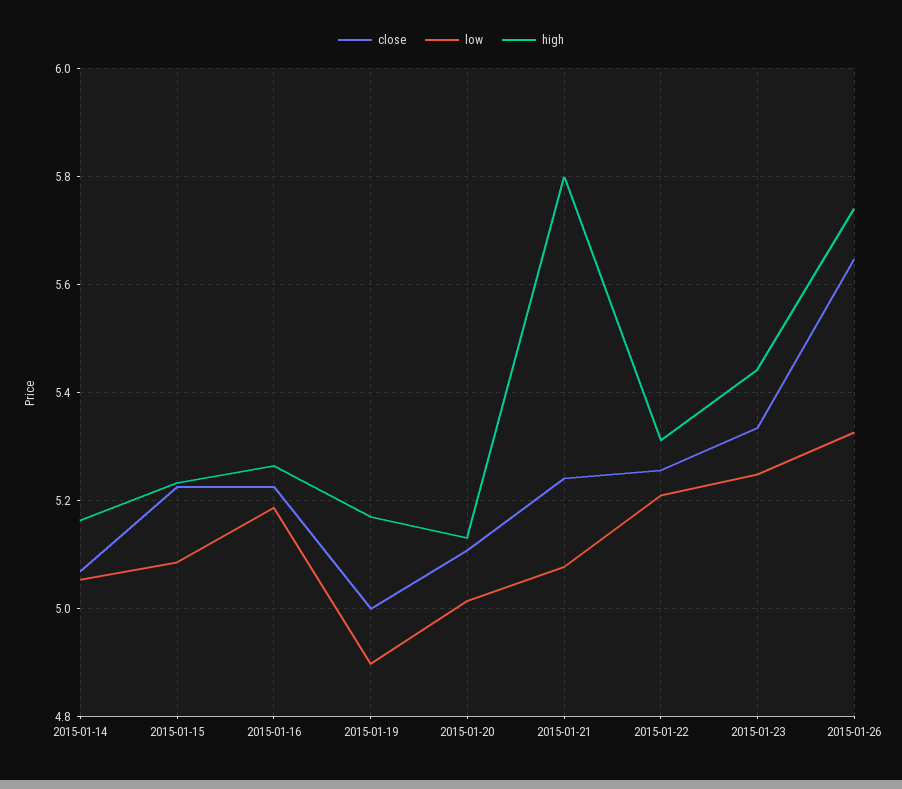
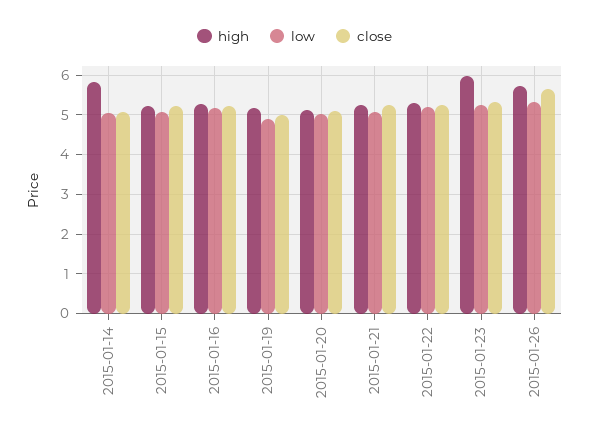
  {
    "close": {
      "2015-01-14": 5.06,
      "2015-01-15": 5.22,
      "2015-01-16": 5.22,
      "2015-01-19": 5,
      "2015-01-20": 5.1,
      "2015-01-21": 5.24,
      "2015-01-22": 5.26,
      "2015-01-23": 5.34,
      "2015-01-26": 5.64
    },
    "low": {
      "2015-01-14": 5.06,
      "2015-01-15": 5.08,
      "2015-01-16": 5.18,
      "2015-01-19": 4.9,
      "2015-01-20": 5.02,
      "2015-01-21": 5.08,
      "2015-01-22": 5.2,
      "2015-01-23": 5.24,
      "2015-01-26": 5.32
    },
    "high": {
-     "2015-01-14": 5.16,
+     "2015-01-14": 5.8,
      "2015-01-15": 5.24,
      "2015-01-16": 5.26,
      "2015-01-19": 5.18,
      "2015-01-20": 5.14,
-     "2015-01-21": 5.8,
+     "2015-01-21": 5.2,
      "2015-01-22": 5.32,
-     "2015-01-23": 5.44,
+     "2015-01-23": 6,
      "2015-01-26": 5.74
    }
  }

